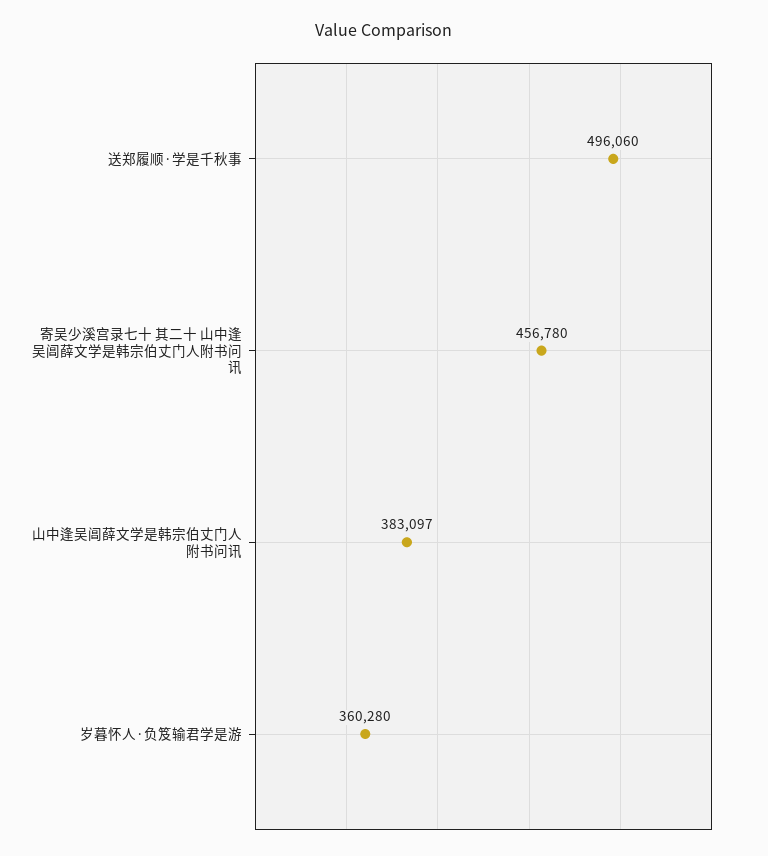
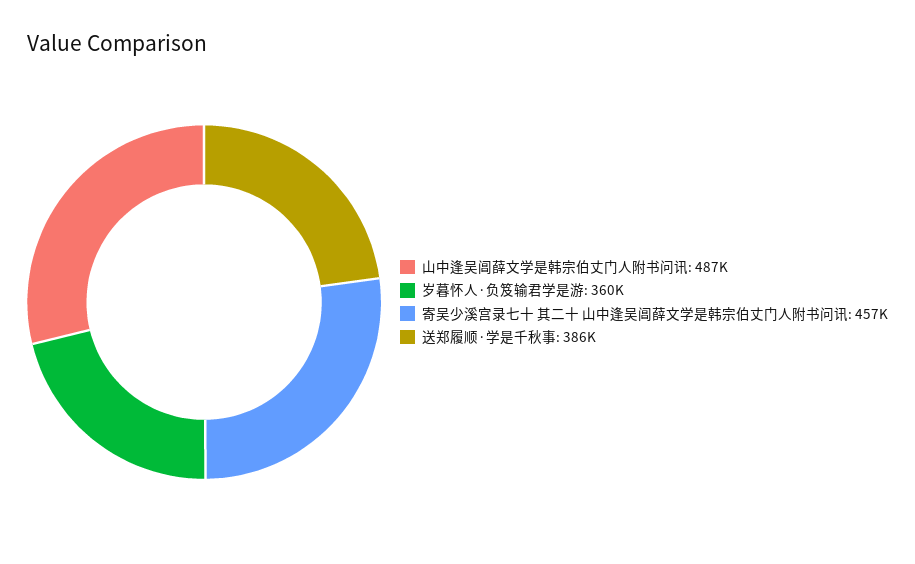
  {
-   "送郑履顺·学是千秋事": 496060,
+   "送郑履顺·学是千秋事": 386000,
    "寄吴少溪宫录七十 其二十 山中逢吴阊薛文学是韩宗伯丈门人附书问讯": 456780,
-   "山中逢吴阊薛文学是韩宗伯丈门人附书问讯": 383097,
+   "山中逢吴阊薛文学是韩宗伯丈门人附书问讯": 487000,
    "岁暮怀人·负笈输君学是游": 360280
  }

